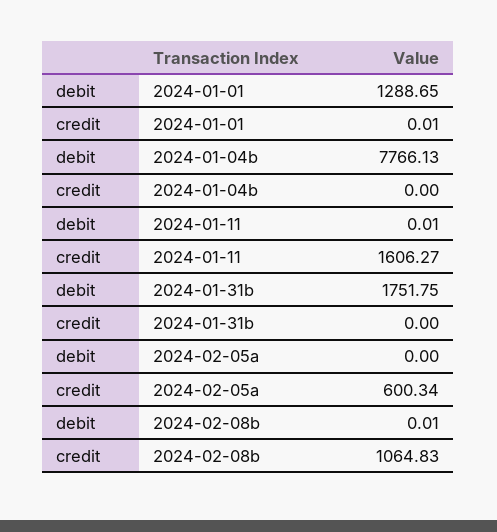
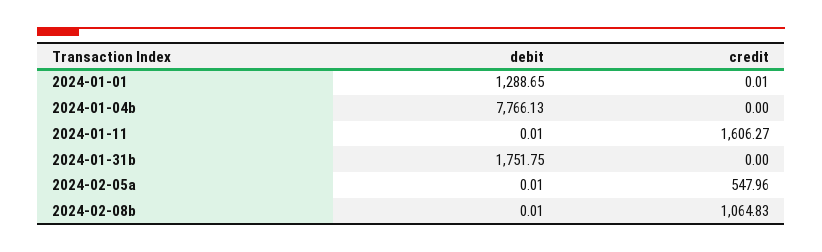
  {
    "debit": {
      "2024-01-01": 1288.65,
      "2024-01-04b": 7766.13,
      "2024-01-11": 0.01,
      "2024-01-31b": 1751.75,
-     "2024-02-05a": 0,
+     "2024-02-05a": 0.01,
      "2024-02-08b": 0.01
    },
    "credit": {
      "2024-01-01": 0.01,
      "2024-01-04b": 0,
      "2024-01-11": 1606.27,
      "2024-01-31b": 0,
-     "2024-02-05a": 600.34,
+     "2024-02-05a": 547.96,
      "2024-02-08b": 1064.83
    }
  }

